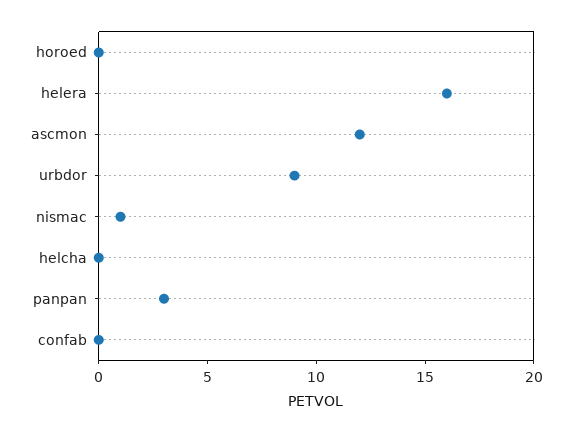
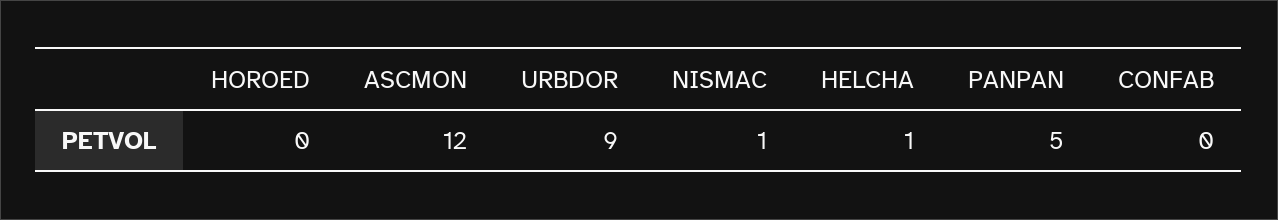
  {
    "horoed": 0,
-   "helera": 16,
    "ascmon": 12,
    "urbdor": 9,
    "nismac": 1,
-   "helcha": 0,
+   "helcha": 1,
-   "panpan": 3,
+   "panpan": 5,
    "confab": 0
  }

